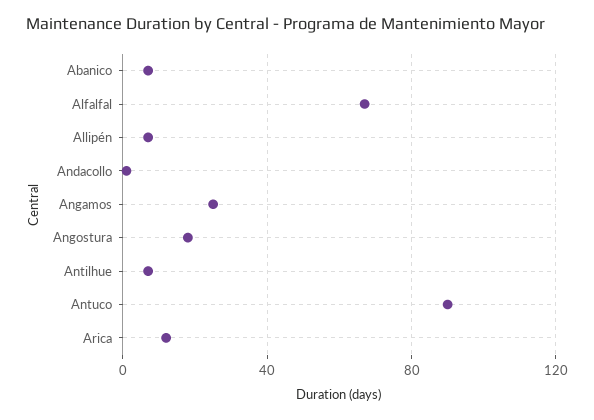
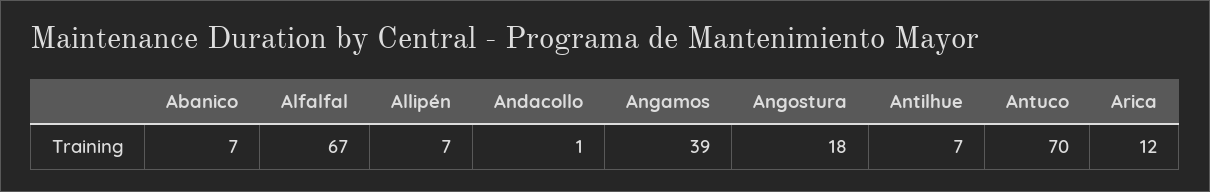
  {
    "Abanico": 7,
    "Alfalfal": 67,
    "Allipén": 7,
    "Andacollo": 1,
-   "Angamos": 25,
+   "Angamos": 39,
    "Angostura": 18,
    "Antilhue": 7,
-   "Antuco": 90,
+   "Antuco": 70,
    "Arica": 12
  }

